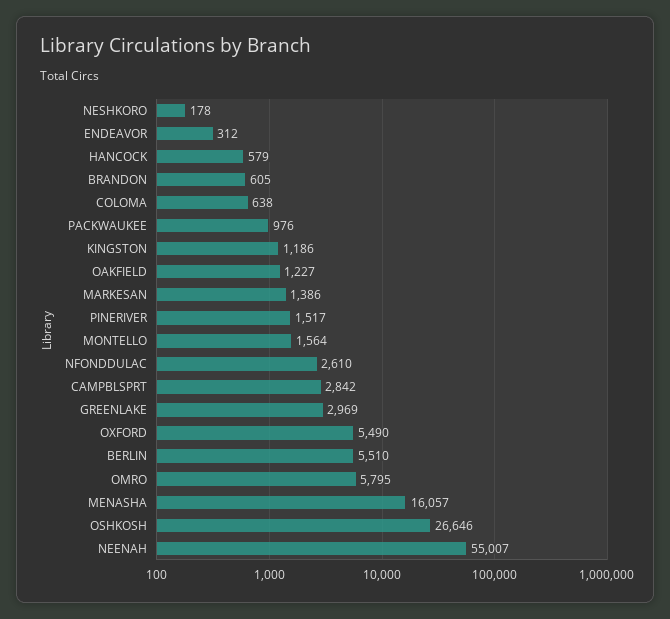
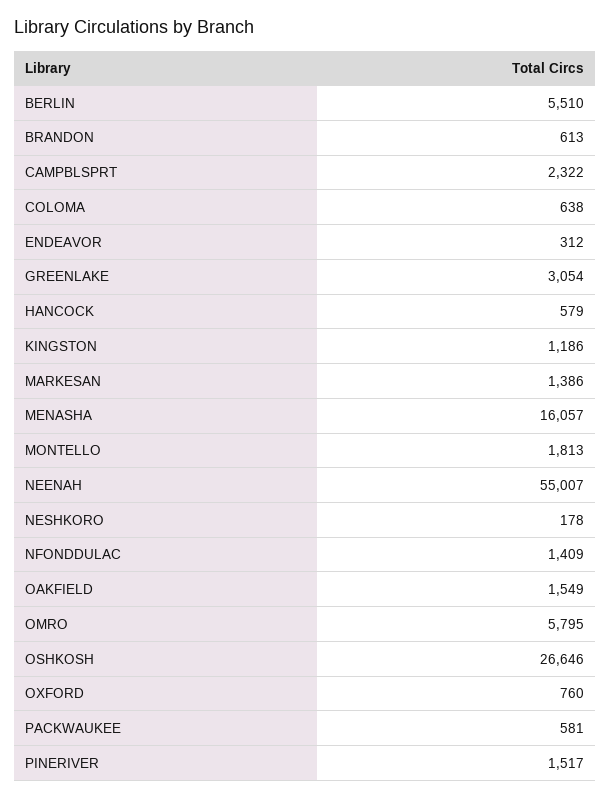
  {
    "NESHKORO": 178,
    "ENDEAVOR": 312,
    "HANCOCK": 579,
-   "BRANDON": 605,
+   "BRANDON": 613,
    "COLOMA": 638,
-   "PACKWAUKEE": 976,
+   "PACKWAUKEE": 581,
    "KINGSTON": 1186,
-   "OAKFIELD": 1227,
+   "OAKFIELD": 1549,
    "MARKESAN": 1386,
    "PINERIVER": 1517,
-   "MONTELLO": 1564,
+   "MONTELLO": 1813,
-   "NFONDDULAC": 2610,
+   "NFONDDULAC": 1409,
-   "CAMPBLSPRT": 2842,
+   "CAMPBLSPRT": 2322,
-   "GREENLAKE": 2969,
+   "GREENLAKE": 3054,
-   "OXFORD": 5490,
+   "OXFORD": 760,
    "BERLIN": 5510,
    "OMRO": 5795,
    "MENASHA": 16057,
    "OSHKOSH": 26646,
    "NEENAH": 55007
  }

